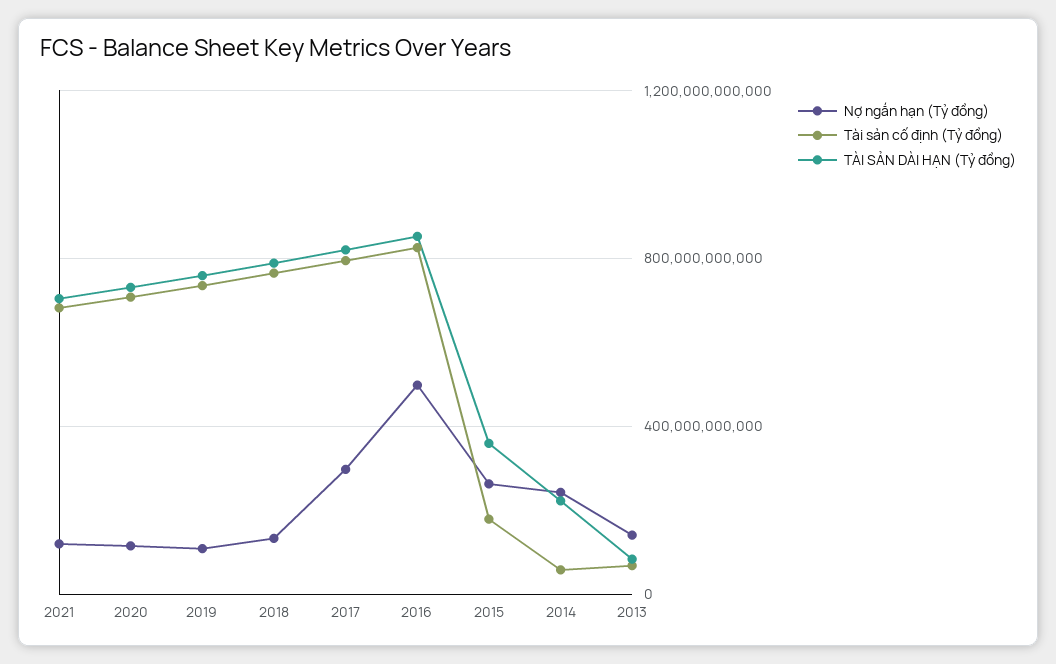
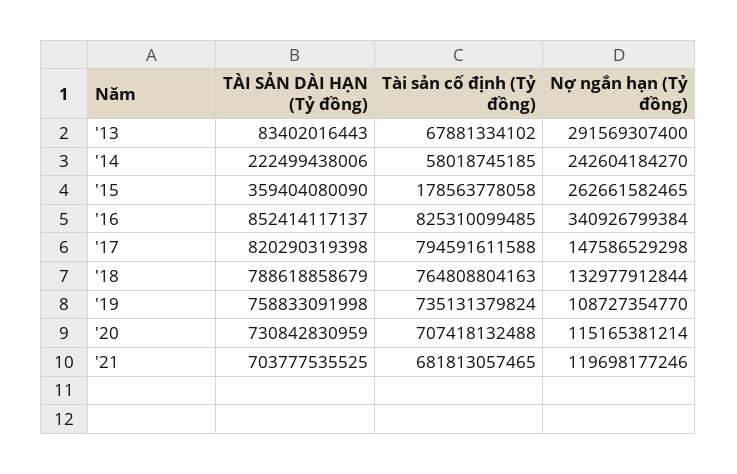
  {
    "Nợ ngắn hạn (Tỷ đồng)": {
      "2021": 119698177246,
      "2020": 115165381214,
      "2019": 108727354770,
      "2018": 132977912844,
-     "2017": 300000000000,
+     "2017": 147586529298,
-     "2016": 500000000000,
+     "2016": 340926799384,
      "2015": 262661582465,
      "2014": 242604184270,
-     "2013": 150000000000
+     "2013": 291569307400
    },
    "Tài sản cố định (Tỷ đồng)": {
      "2021": 681813057465,
      "2020": 707418132488,
      "2019": 735131379824,
      "2018": 764808804163,
      "2017": 794591611588,
      "2016": 825310099485,
      "2015": 178563778058,
      "2014": 58018745185,
      "2013": 67881334102
    },
    "TÀI SẢN DÀI HẠN (Tỷ đồng)": {
      "2021": 703777535525,
      "2020": 730842830959,
      "2019": 758833091998,
      "2018": 788618858679,
      "2017": 820290319398,
      "2016": 852414117137,
      "2015": 359404080090,
      "2014": 222499438006,
      "2013": 83402016443
    }
  }

